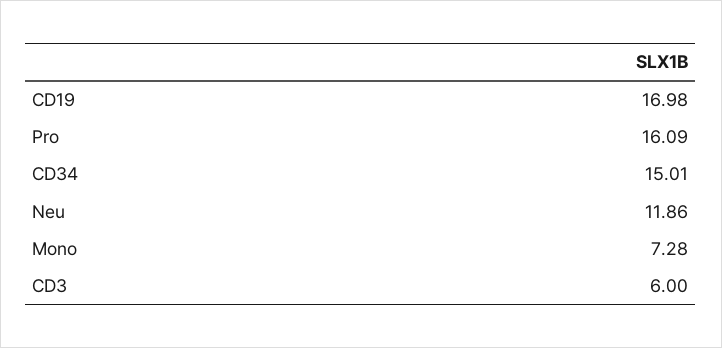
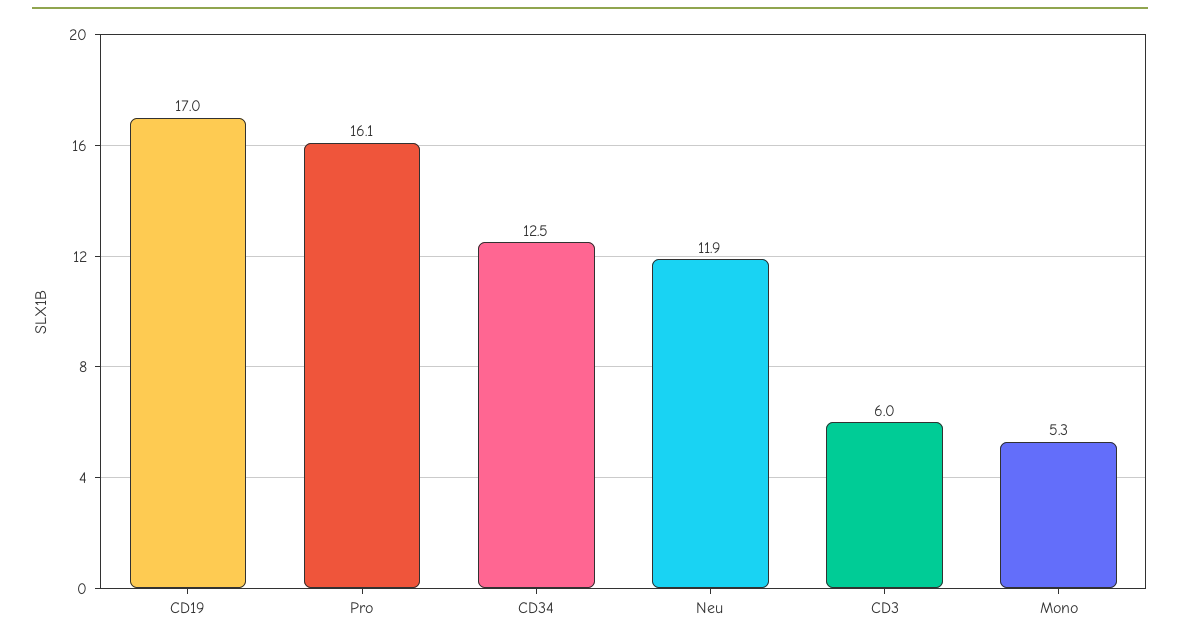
  {
    "CD19": 16.98,
    "Pro": 16.09,
-   "CD34": 15.01,
+   "CD34": 12.5,
    "Neu": 11.86,
-   "Mono": 7.28,
+   "Mono": 5.3,
    "CD3": 6
  }

